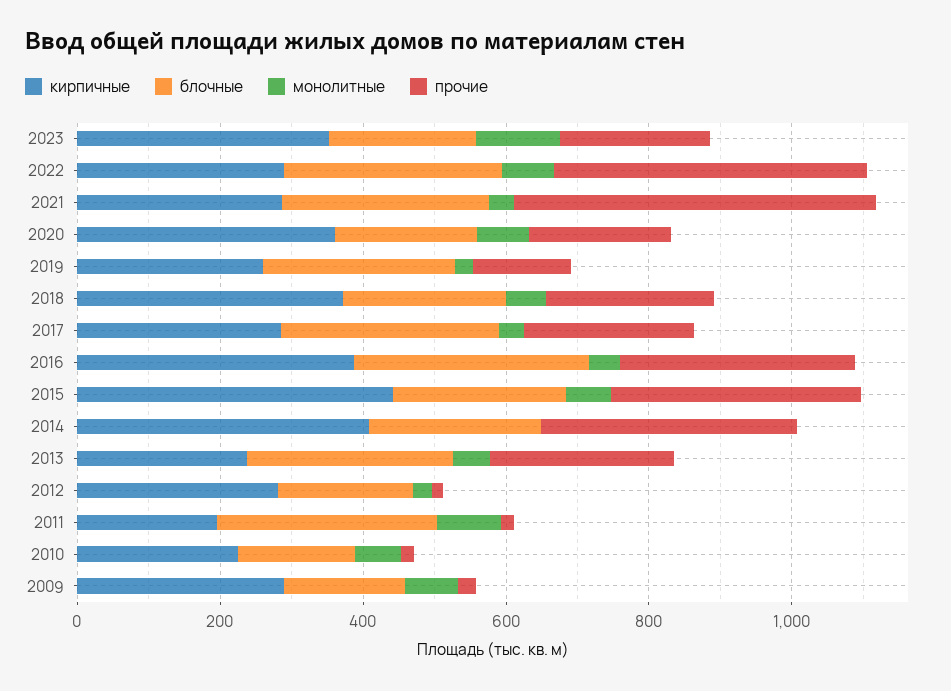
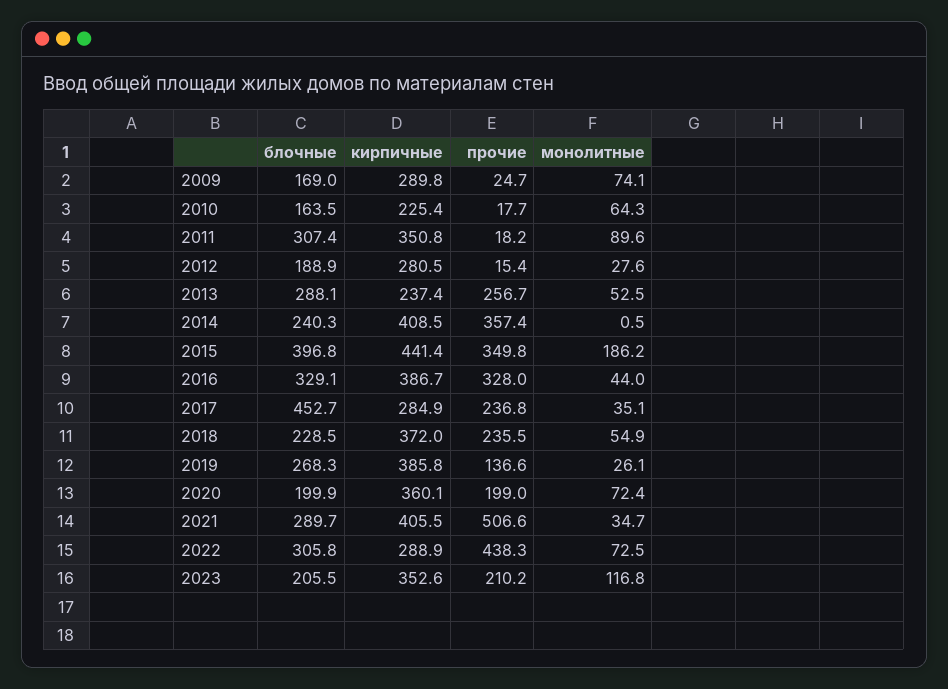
  {
    "кирпичные": {
      "2023": 352.6,
      "2022": 288.9,
-     "2021": 300,
+     "2021": 405.5,
      "2020": 360.1,
-     "2019": 250,
+     "2019": 385.8,
      "2018": 372,
      "2017": 284.9,
      "2016": 386.7,
      "2015": 441.4,
      "2014": 408.5,
      "2013": 237.4,
      "2012": 280.5,
-     "2011": 200,
+     "2011": 350.8,
      "2010": 225.4,
      "2009": 289.8
    },
    "блочные": {
      "2023": 205.5,
      "2022": 305.8,
      "2021": 289.7,
      "2020": 199.9,
      "2019": 268.3,
      "2018": 228.5,
-     "2017": 300,
+     "2017": 452.7,
      "2016": 329.1,
-     "2015": 250,
+     "2015": 396.8,
      "2014": 240.3,
      "2013": 288.1,
      "2012": 188.9,
      "2011": 307.4,
      "2010": 163.5,
      "2009": 169
    },
    "монолитные": {
      "2023": 116.8,
      "2022": 72.5,
      "2021": 34.7,
      "2020": 72.4,
      "2019": 26.1,
      "2018": 54.9,
      "2017": 35.1,
      "2016": 44,
-     "2015": 50,
+     "2015": 186.2,
      "2014": 0.5,
      "2013": 52.5,
      "2012": 27.6,
      "2011": 89.6,
      "2010": 64.3,
      "2009": 74.1
    },
    "прочие": {
      "2023": 210.2,
      "2022": 438.3,
      "2021": 506.6,
      "2020": 199,
      "2019": 136.6,
      "2018": 235.5,
      "2017": 236.8,
      "2016": 328,
      "2015": 349.8,
      "2014": 357.4,
      "2013": 256.7,
      "2012": 15.4,
      "2011": 18.2,
      "2010": 17.7,
      "2009": 24.7
    }
  }

